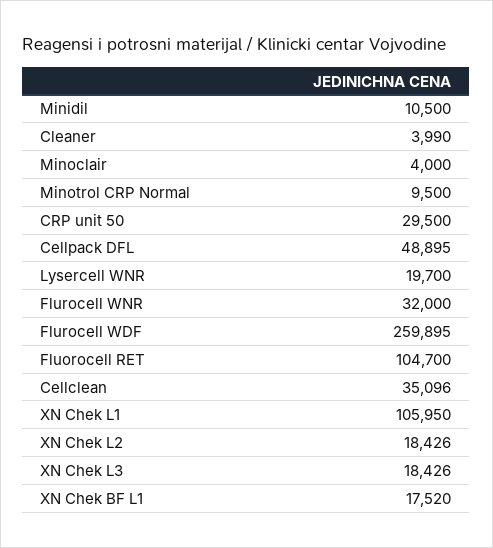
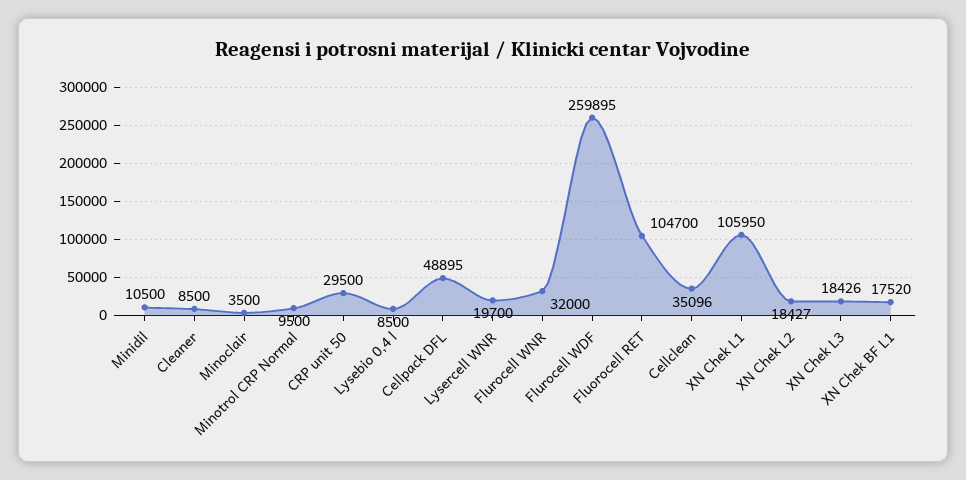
  {
    "Minidil": 10500,
-   "Cleaner": 3990,
+   "Cleaner": 8500,
-   "Minoclair": 4000,
+   "Minoclair": 3500,
    "Minotrol CRP Normal": 9500,
    "CRP unit 50": 29500,
    "Cellpack DFL": 48895,
    "Lysercell WNR": 19700,
    "Flurocell WNR": 32000,
    "Flurocell WDF": 259895,
    "Fluorocell RET": 104700,
    "Cellclean": 35096,
    "XN Chek L1": 105950,
-   "XN Chek L2": 18426,
+   "XN Chek L2": 18427,
    "XN Chek L3": 18426,
-   "XN Chek BF L1": 17520
+   "XN Chek BF L1": 17520,
+   "Lysebio 0,4 l": 8500
  }

